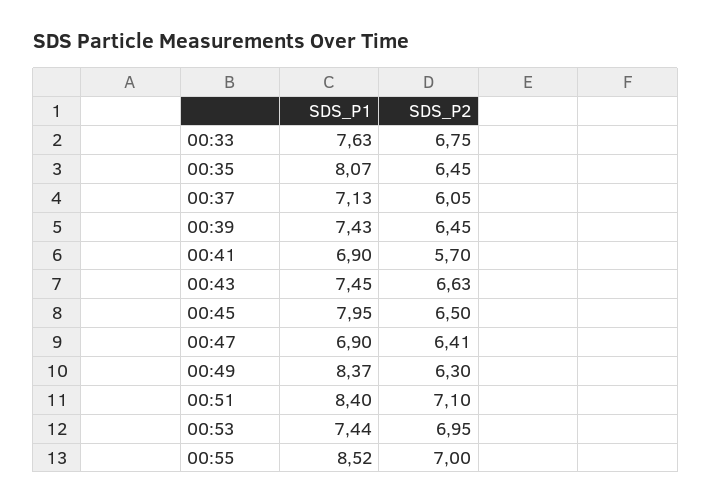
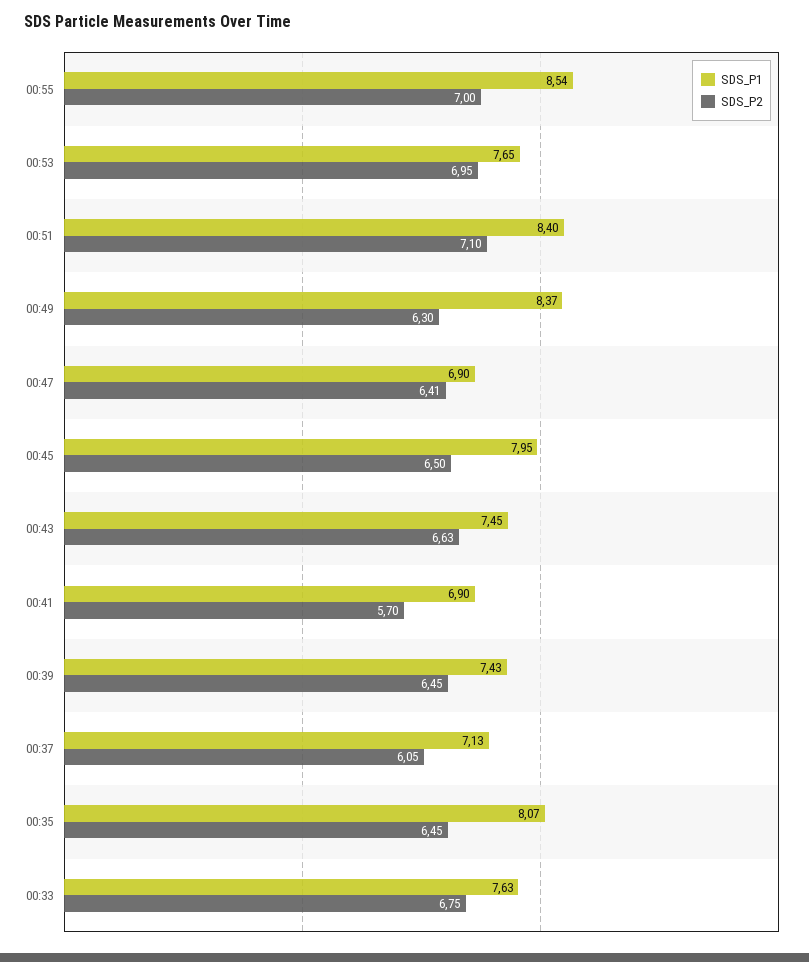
  {
    "SDS_P1": {
      "00:33": 7.63,
      "00:35": 8.07,
      "00:37": 7.13,
      "00:39": 7.43,
      "00:41": 6.9,
      "00:43": 7.45,
      "00:45": 7.95,
      "00:47": 6.9,
      "00:49": 8.37,
      "00:51": 8.4,
-     "00:53": 7.44,
+     "00:53": 7.65,
-     "00:55": 8.52
+     "00:55": 8.54
    },
    "SDS_P2": {
      "00:33": 6.75,
      "00:35": 6.45,
      "00:37": 6.05,
      "00:39": 6.45,
      "00:41": 5.7,
      "00:43": 6.63,
      "00:45": 6.5,
      "00:47": 6.41,
      "00:49": 6.3,
      "00:51": 7.1,
      "00:53": 6.95,
      "00:55": 7
    }
  }

